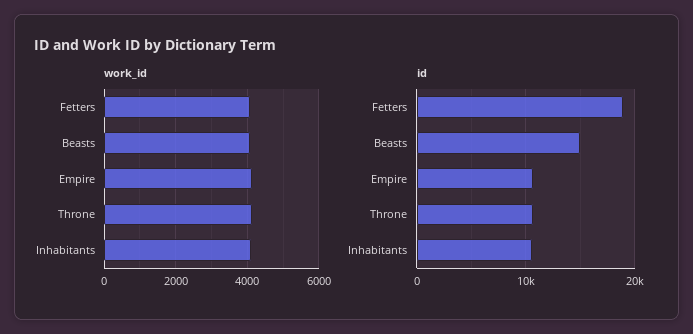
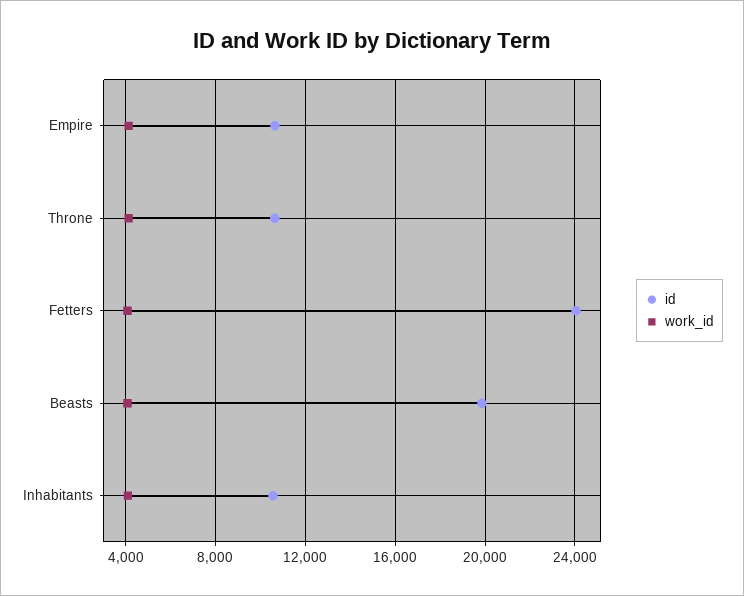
  {
    "work_id": {
      "Fetters": 4000,
      "Beasts": 4000,
      "Empire": 4200,
      "Throne": 4200,
      "Inhabitants": 4200
    },
    "id": {
-     "Fetters": 19000,
+     "Fetters": 24000,
-     "Beasts": 15000,
+     "Beasts": 20000,
      "Empire": 10500,
      "Throne": 10500,
      "Inhabitants": 10500
    }
  }

